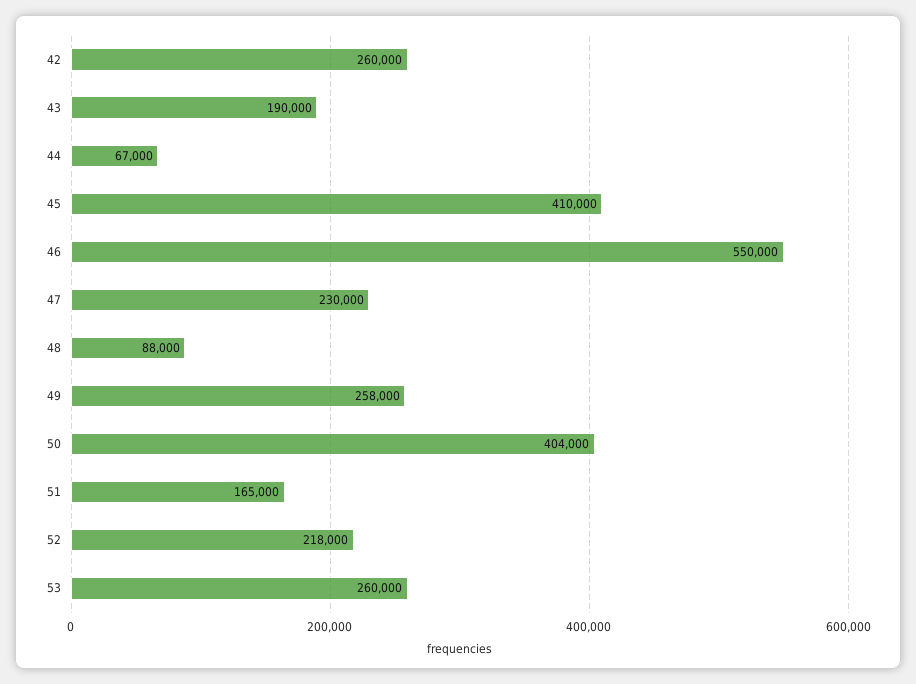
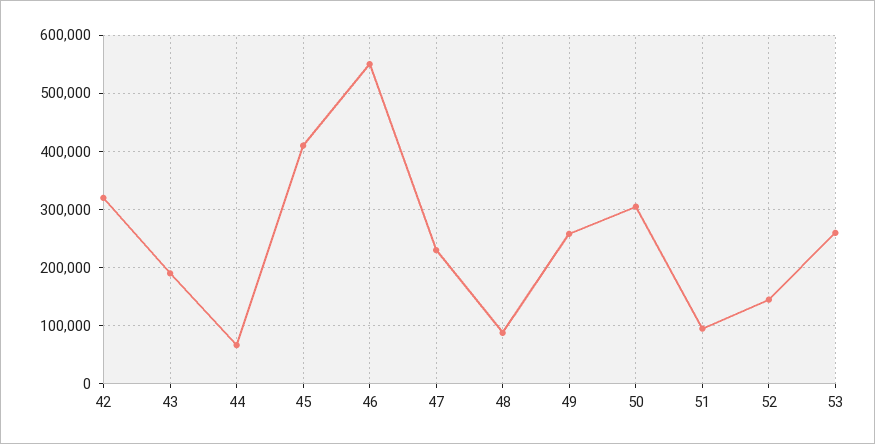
  {
-   "42": 260000,
+   "42": 320000,
    "43": 190000,
    "44": 67000,
    "45": 410000,
    "46": 550000,
    "47": 230000,
    "48": 88000,
    "49": 258000,
-   "50": 404000,
+   "50": 300000,
-   "51": 165000,
+   "51": 100000,
-   "52": 218000,
+   "52": 140000,
    "53": 260000
  }

